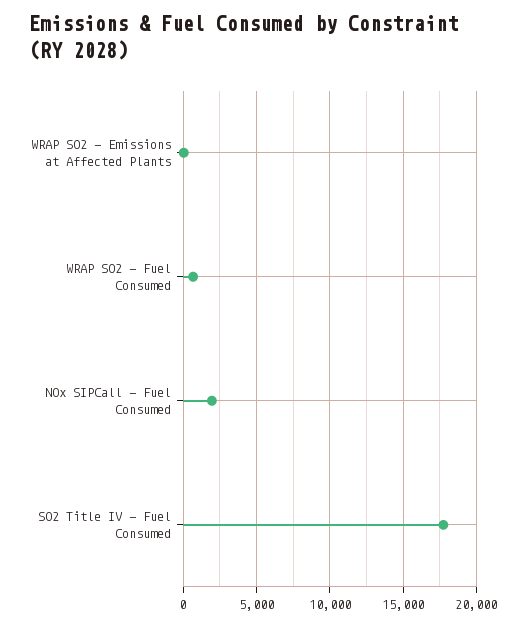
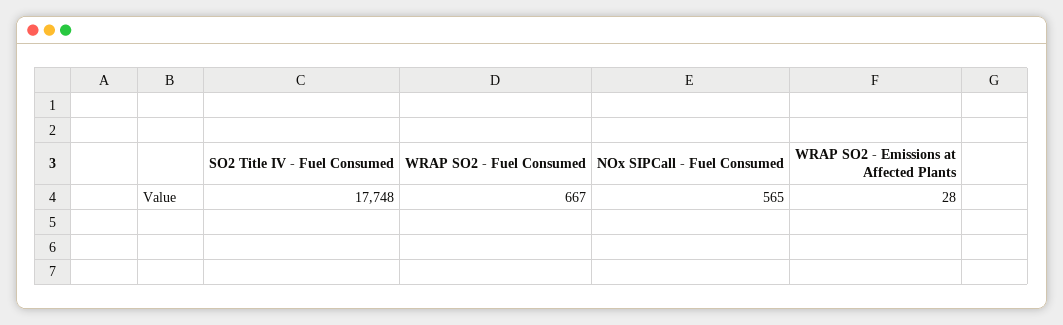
  {
    "WRAP SO2 - Emissions at Affected Plants": 28,
    "WRAP SO2 - Fuel Consumed": 667,
-   "NOx SIPCall - Fuel Consumed": 2000,
+   "NOx SIPCall - Fuel Consumed": 565,
    "SO2 Title IV - Fuel Consumed": 17748
  }

